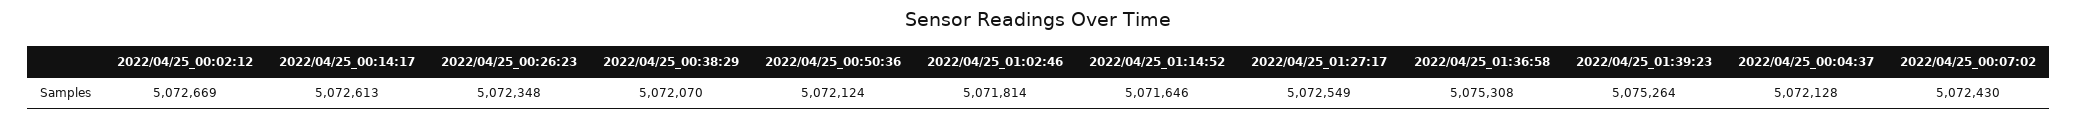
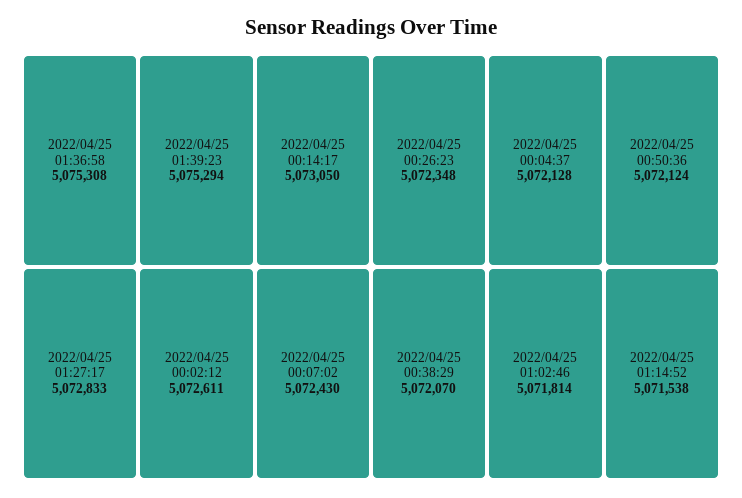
  {
-   "2022/04/25_00:02:12": 5072669,
+   "2022/04/25_00:02:12": 5072611,
-   "2022/04/25_00:14:17": 5072613,
+   "2022/04/25_00:14:17": 5073050,
    "2022/04/25_00:26:23": 5072348,
    "2022/04/25_00:38:29": 5072070,
    "2022/04/25_00:50:36": 5072124,
    "2022/04/25_01:02:46": 5071814,
-   "2022/04/25_01:14:52": 5071646,
+   "2022/04/25_01:14:52": 5071538,
-   "2022/04/25_01:27:17": 5072549,
+   "2022/04/25_01:27:17": 5072833,
    "2022/04/25_01:36:58": 5075308,
-   "2022/04/25_01:39:23": 5075264,
+   "2022/04/25_01:39:23": 5075294,
    "2022/04/25_00:04:37": 5072128,
    "2022/04/25_00:07:02": 5072430
  }

